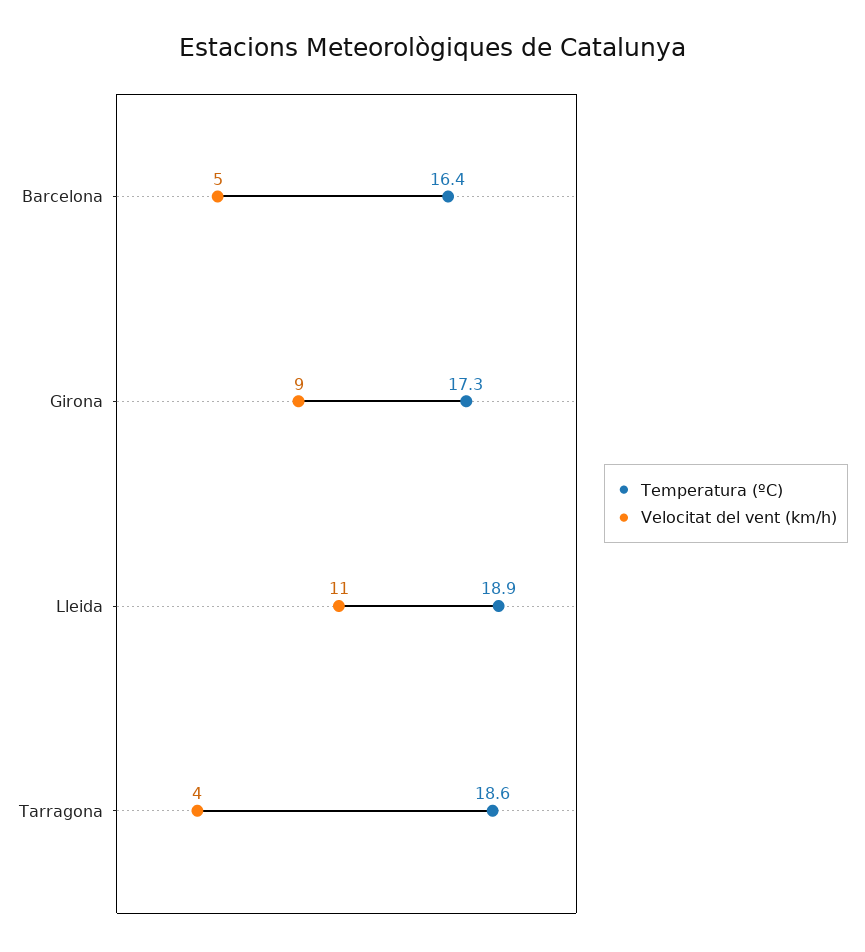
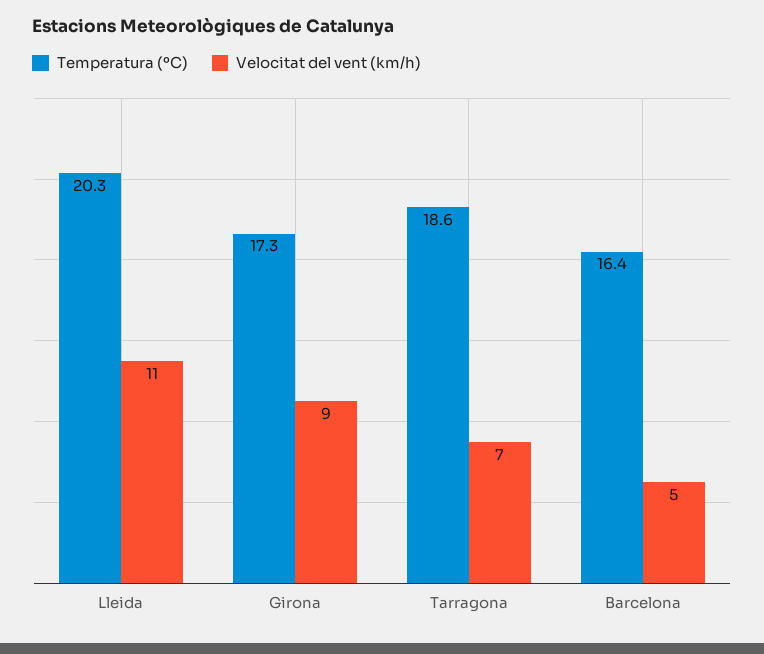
  {
    "Temperatura (ºC)": {
      "Barcelona": 16.4,
      "Girona": 17.3,
-     "Lleida": 18.9,
+     "Lleida": 20.3,
      "Tarragona": 18.6
    },
    "Velocitat del vent (km/h)": {
      "Barcelona": 5,
      "Girona": 9,
      "Lleida": 11,
-     "Tarragona": 4
+     "Tarragona": 7
    }
  }

